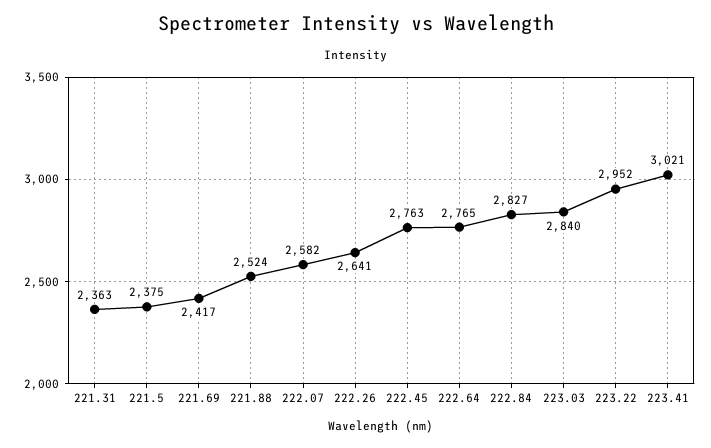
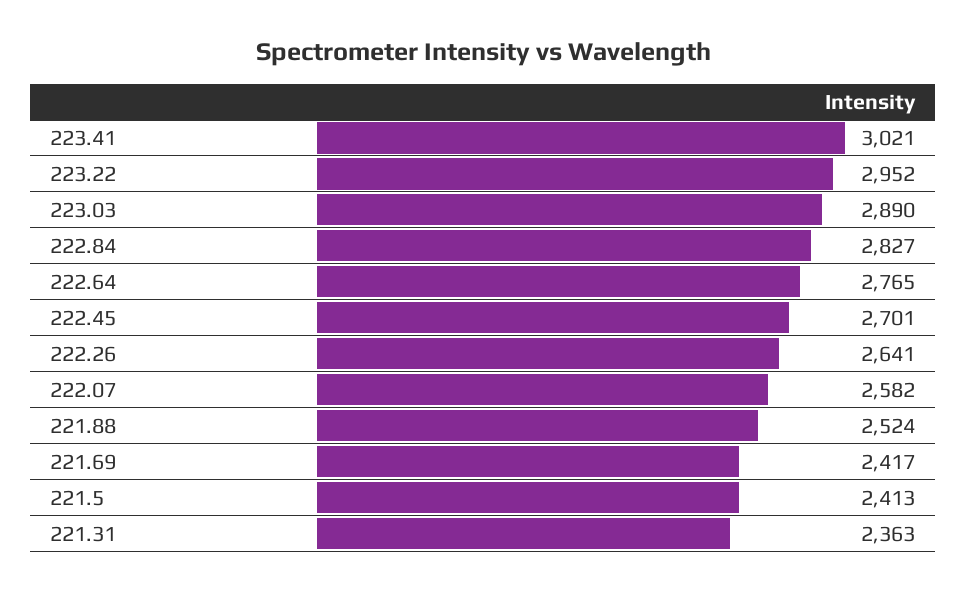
  {
    "221.31": 2363,
-   "221.5": 2375,
+   "221.5": 2413,
    "221.69": 2417,
    "221.88": 2524,
    "222.07": 2582,
    "222.26": 2641,
-   "222.45": 2763,
+   "222.45": 2701,
    "222.64": 2765,
    "222.84": 2827,
-   "223.03": 2840,
+   "223.03": 2890,
    "223.22": 2952,
    "223.41": 3021
  }

